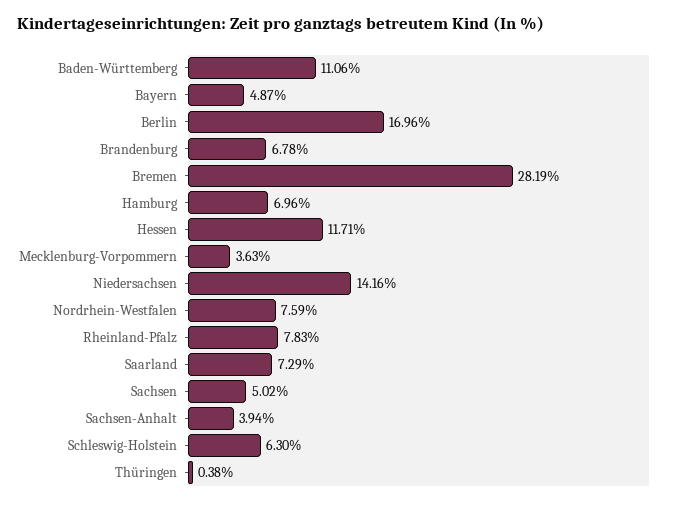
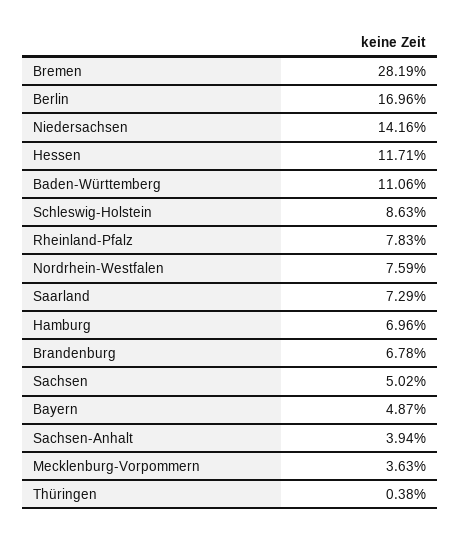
  {
    "Baden-Württemberg": 11.06,
    "Bayern": 4.87,
    "Berlin": 16.96,
    "Brandenburg": 6.78,
    "Bremen": 28.19,
    "Hamburg": 6.96,
    "Hessen": 11.71,
    "Mecklenburg-Vorpommern": 3.63,
    "Niedersachsen": 14.16,
    "Nordrhein-Westfalen": 7.59,
    "Rheinland-Pfalz": 7.83,
    "Saarland": 7.29,
    "Sachsen": 5.02,
    "Sachsen-Anhalt": 3.94,
-   "Schleswig-Holstein": 6.3,
+   "Schleswig-Holstein": 8.63,
    "Thüringen": 0.38
  }

